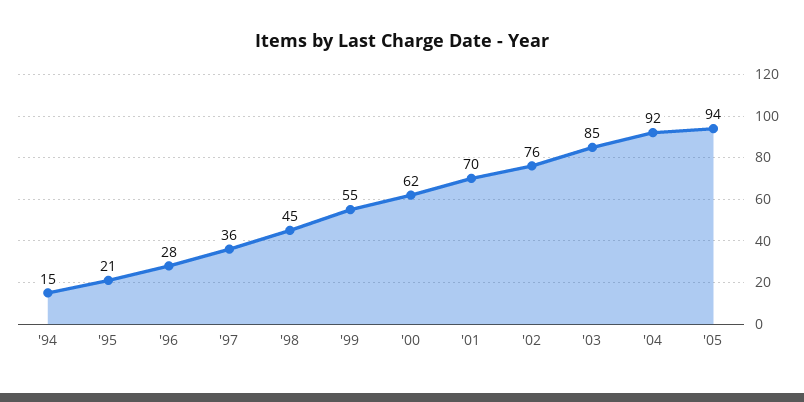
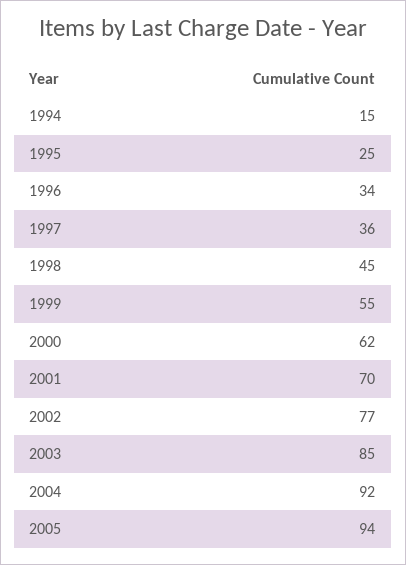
  {
    "'94": 15,
-   "'95": 21,
+   "'95": 25,
-   "'96": 28,
+   "'96": 34,
    "'97": 36,
    "'98": 45,
    "'99": 55,
    "'00": 62,
    "'01": 70,
-   "'02": 76,
+   "'02": 77,
    "'03": 85,
    "'04": 92,
    "'05": 94
  }

